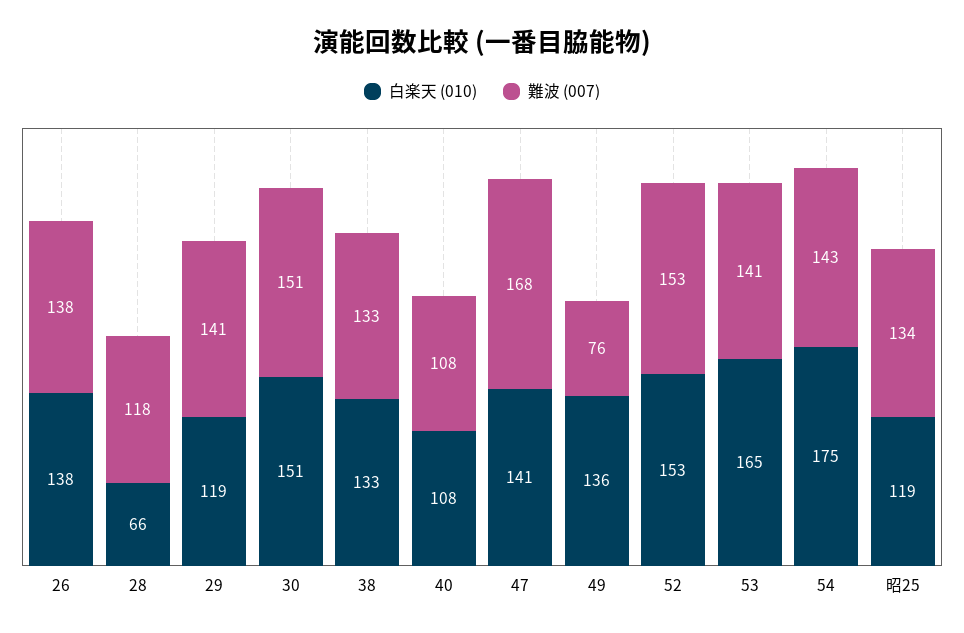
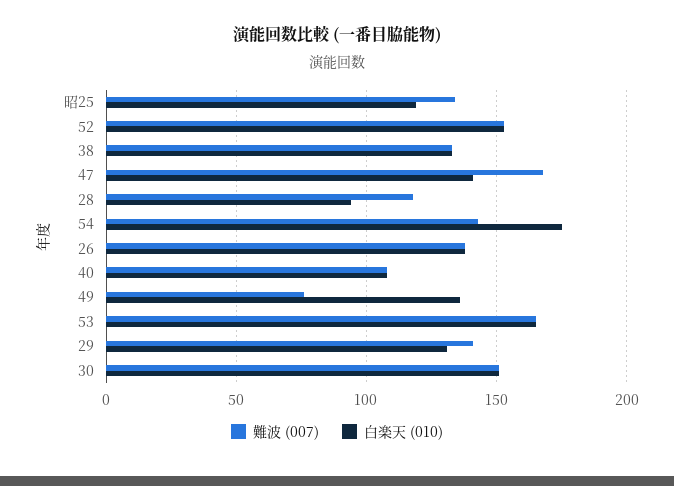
  {
    "白楽天 (010)": {
      "26": 138,
-     "28": 66,
+     "28": 95,
-     "29": 119,
+     "29": 130,
      "30": 151,
      "38": 133,
      "40": 108,
      "47": 141,
      "49": 136,
      "52": 153,
      "53": 165,
      "54": 175,
      "昭25": 119
    },
    "難波 (007)": {
      "26": 138,
      "28": 118,
      "29": 141,
      "30": 151,
      "38": 133,
      "40": 108,
      "47": 168,
      "49": 76,
      "52": 153,
-     "53": 141,
+     "53": 165,
      "54": 143,
      "昭25": 134
    }
  }

